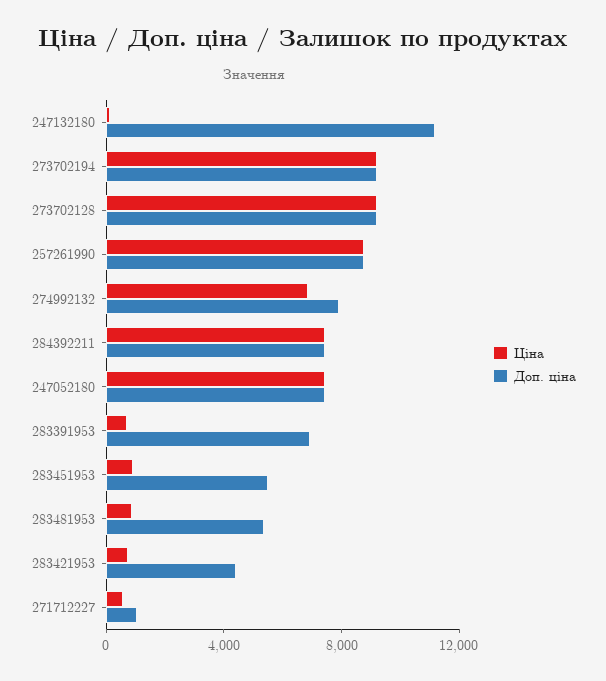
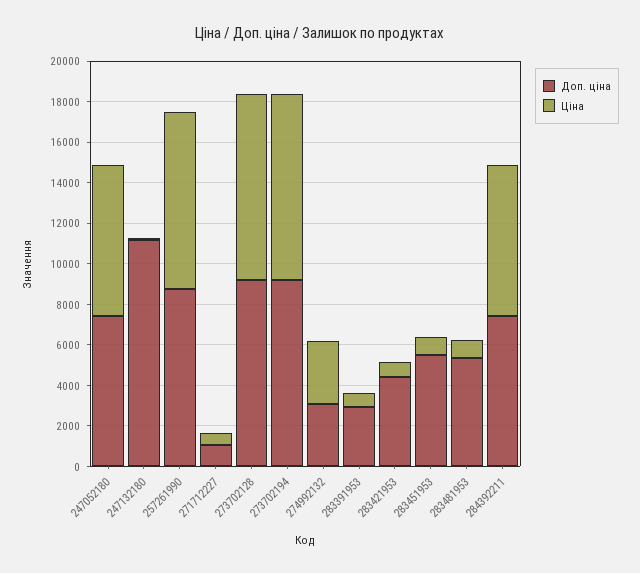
  {
    "Ціна": {
      "247132180": 0,
      "273702194": 9000,
      "273702128": 9000,
      "257261990": 9000,
-     "274992132": 7000,
+     "274992132": 3000,
      "284392211": 7500,
      "247052180": 7500,
      "283391953": 500,
      "283451953": 1000,
      "283481953": 1000,
      "283421953": 500,
      "271712227": 500
    },
    "Доп. ціна": {
      "247132180": 11000,
      "273702194": 9000,
      "273702128": 9000,
      "257261990": 9000,
-     "274992132": 8000,
+     "274992132": 3000,
      "284392211": 7500,
      "247052180": 7500,
-     "283391953": 7000,
+     "283391953": 3000,
      "283451953": 5500,
      "283481953": 5500,
      "283421953": 4500,
      "271712227": 1000
    }
  }

